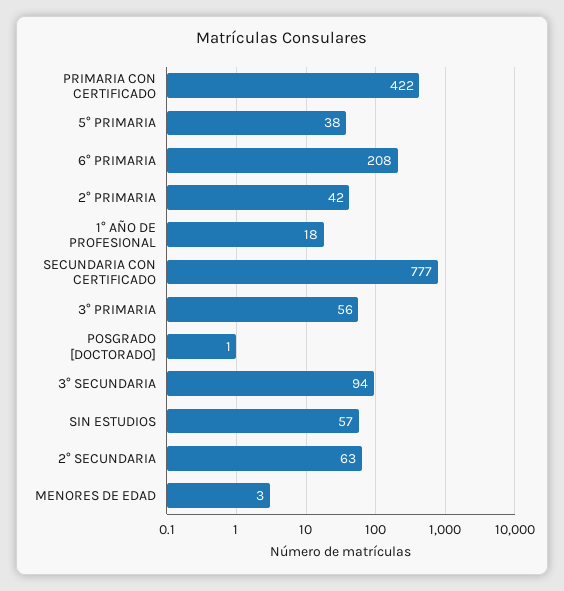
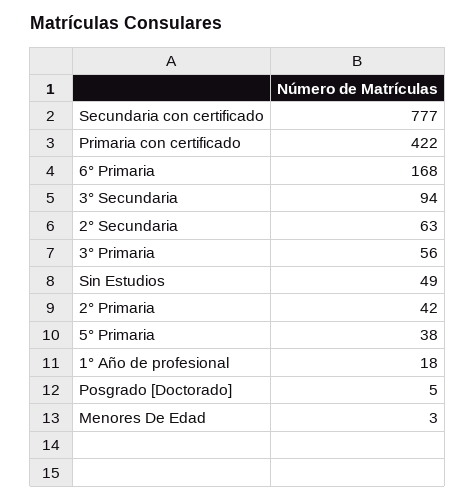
  {
    "PRIMARIA CON CERTIFICADO": 422,
    "5° PRIMARIA": 38,
-   "6° PRIMARIA": 208,
+   "6° PRIMARIA": 168,
    "2° PRIMARIA": 42,
    "1° AÑO DE PROFESIONAL": 18,
    "SECUNDARIA CON CERTIFICADO": 777,
    "3° PRIMARIA": 56,
-   "POSGRADO [DOCTORADO]": 1,
+   "POSGRADO [DOCTORADO]": 5,
    "3° SECUNDARIA": 94,
-   "SIN ESTUDIOS": 57,
+   "SIN ESTUDIOS": 49,
    "2° SECUNDARIA": 63,
    "MENORES DE EDAD": 3
  }

